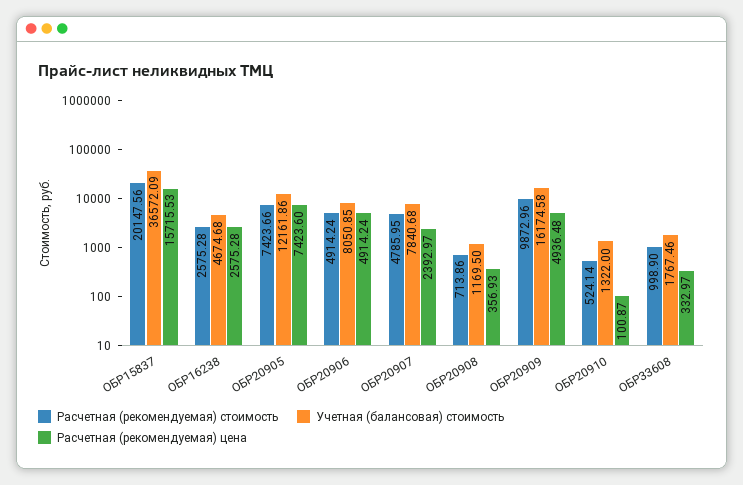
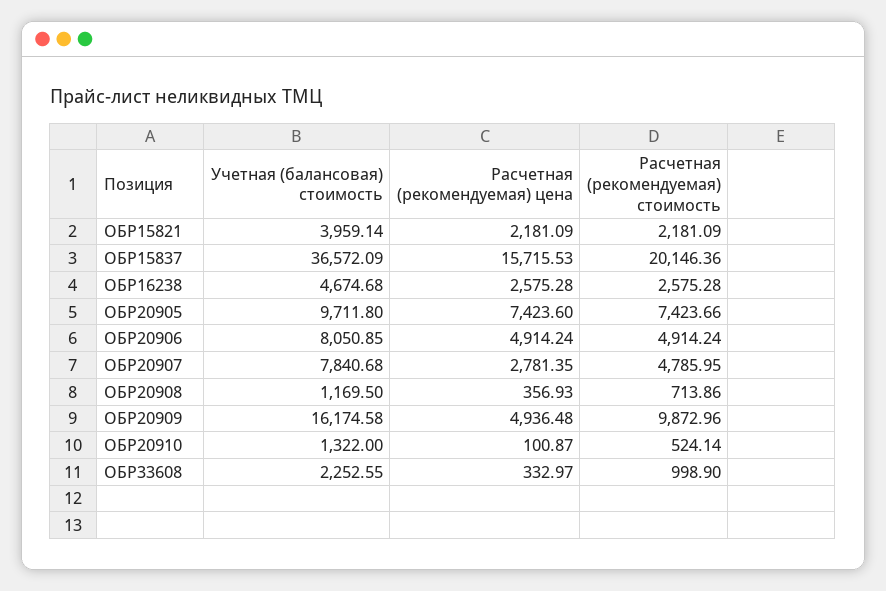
  {
    "Расчетная (рекомендуемая) стоимость": {
-     "ОБР15837": 20147.56,
+     "ОБР15837": 20146.36,
      "ОБР16238": 2575.28,
      "ОБР20905": 7423.66,
      "ОБР20906": 4914.24,
      "ОБР20907": 4785.95,
      "ОБР20908": 713.86,
      "ОБР20909": 9872.96,
      "ОБР20910": 524.14,
-     "ОБР33608": 998.9
+     "ОБР33608": 998.9,
+     "ОБР15821": 2181.09
    },
    "Учетная (балансовая) стоимость": {
      "ОБР15837": 36572.09,
      "ОБР16238": 4674.68,
-     "ОБР20905": 12161.86,
+     "ОБР20905": 9711.8,
      "ОБР20906": 8050.85,
      "ОБР20907": 7840.68,
      "ОБР20908": 1169.5,
      "ОБР20909": 16174.58,
      "ОБР20910": 1322,
-     "ОБР33608": 1767.46
+     "ОБР33608": 2252.55,
+     "ОБР15821": 3959.14
    },
    "Расчетная (рекомендуемая) цена": {
      "ОБР15837": 15715.53,
      "ОБР16238": 2575.28,
      "ОБР20905": 7423.6,
      "ОБР20906": 4914.24,
-     "ОБР20907": 2392.97,
+     "ОБР20907": 2781.35,
      "ОБР20908": 356.93,
      "ОБР20909": 4936.48,
      "ОБР20910": 100.87,
-     "ОБР33608": 332.97
+     "ОБР33608": 332.97,
+     "ОБР15821": 2181.09
    }
  }

